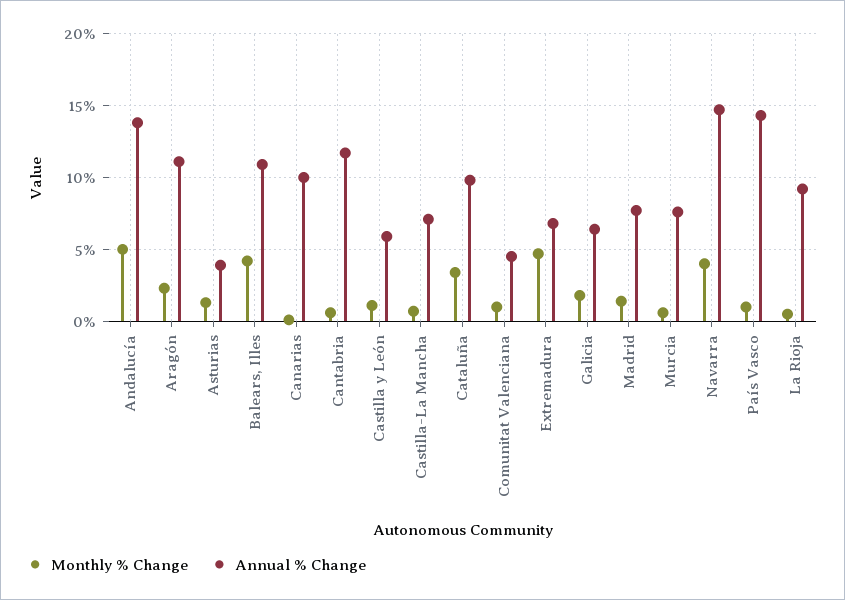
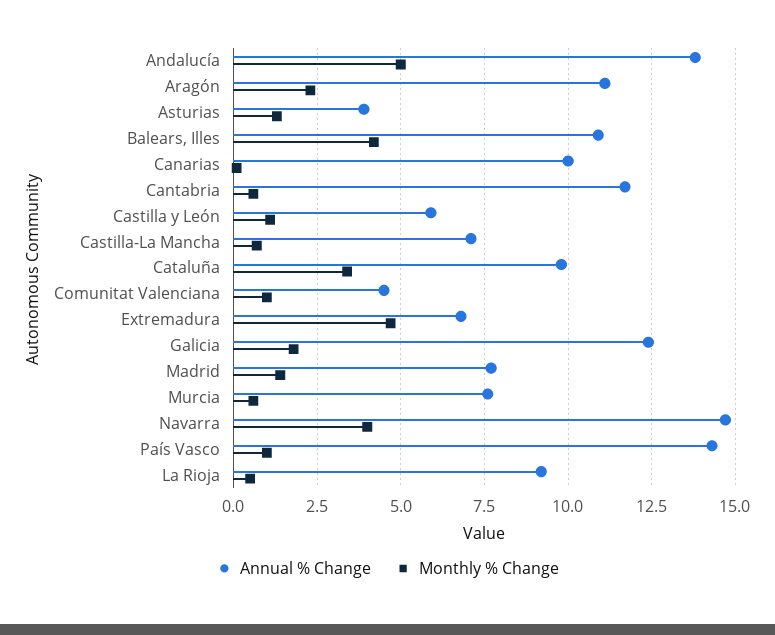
  {
    "Monthly % Change": {
      "Andalucía": 5,
      "Aragón": 2.5,
      "Asturias": 1.5,
      "Balears, Illes": 4,
      "Canarias": 0,
      "Cantabria": 0.5,
      "Castilla y León": 1,
      "Castilla-La Mancha": 0.5,
      "Cataluña": 3.5,
      "Comunitat Valenciana": 1,
      "Extremadura": 4.5,
      "Galicia": 2,
      "Madrid": 1.5,
      "Murcia": 0.5,
      "Navarra": 4,
      "País Vasco": 1,
      "La Rioja": 0.5
    },
    "Annual % Change": {
      "Andalucía": 14,
      "Aragón": 11,
      "Asturias": 4,
      "Balears, Illes": 11,
      "Canarias": 10,
      "Cantabria": 11.5,
      "Castilla y León": 6,
      "Castilla-La Mancha": 7,
      "Cataluña": 10,
      "Comunitat Valenciana": 4.5,
      "Extremadura": 7,
-     "Galicia": 6.5,
+     "Galicia": 12.5,
      "Madrid": 7.5,
      "Murcia": 7.5,
      "Navarra": 14.5,
      "País Vasco": 14.5,
      "La Rioja": 9
    }
  }

